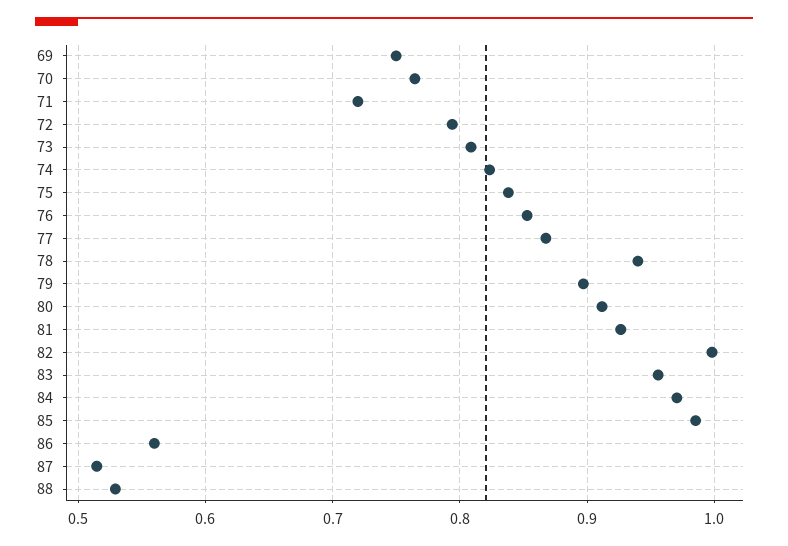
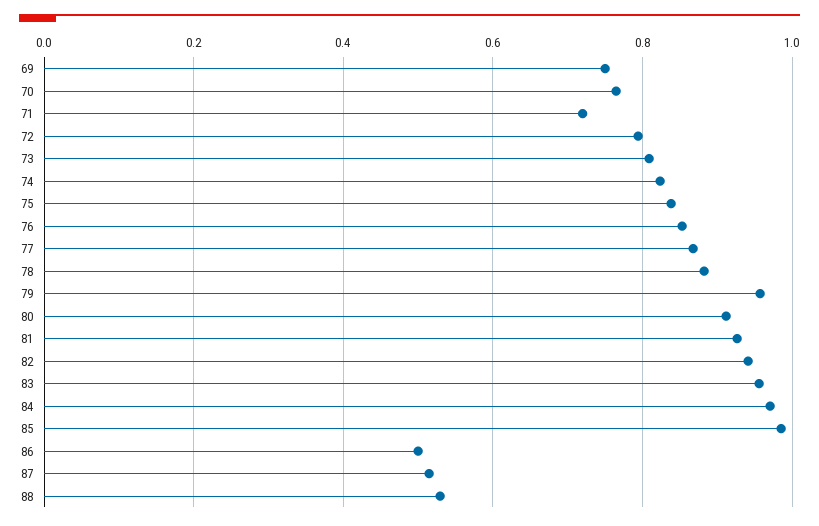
  {
    "69": 0.75,
    "70": 0.76,
    "71": 0.72,
    "72": 0.79,
    "73": 0.81,
    "74": 0.82,
    "75": 0.84,
    "76": 0.85,
    "77": 0.87,
-   "78": 0.94,
+   "78": 0.88,
-   "79": 0.9,
+   "79": 0.96,
    "80": 0.91,
    "81": 0.93,
-   "82": 1,
+   "82": 0.94,
    "83": 0.96,
    "84": 0.97,
    "85": 0.99,
-   "86": 0.56,
+   "86": 0.5,
    "87": 0.51,
    "88": 0.53
  }

